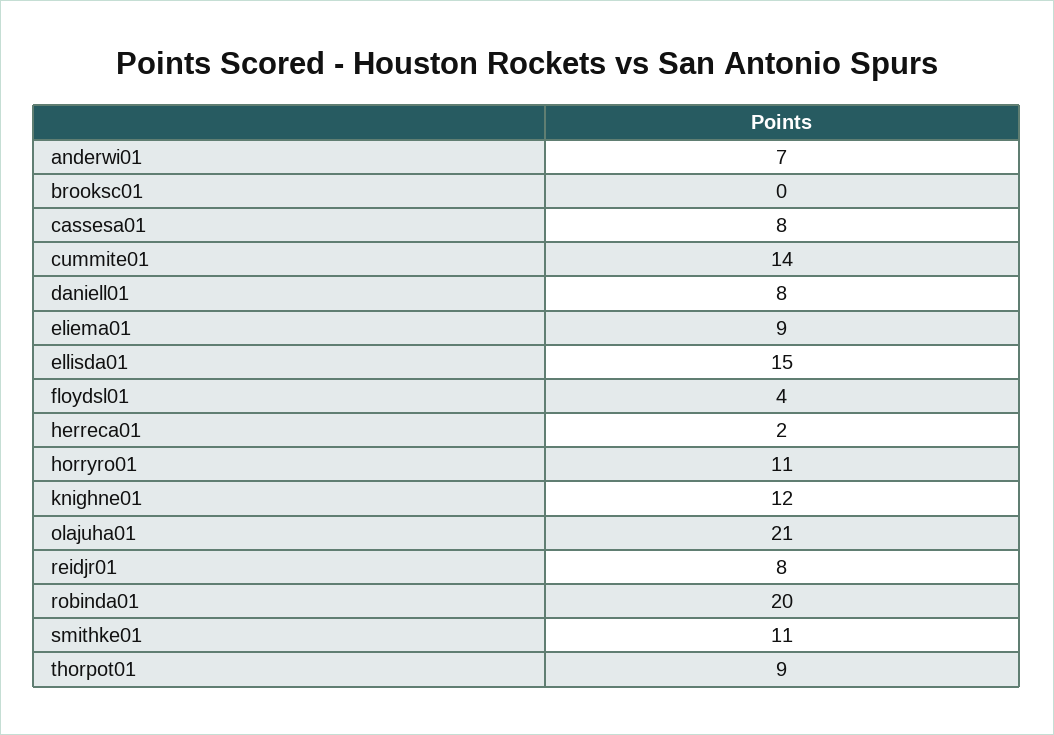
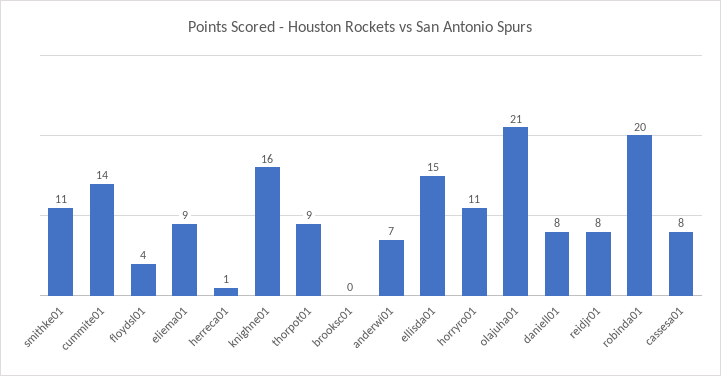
  {
    "anderwi01": 7,
    "brooksc01": 0,
    "cassesa01": 8,
    "cummite01": 14,
    "daniell01": 8,
    "eliema01": 9,
    "ellisda01": 15,
    "floydsl01": 4,
-   "herreca01": 2,
+   "herreca01": 1,
    "horryro01": 11,
-   "knighne01": 12,
+   "knighne01": 16,
    "olajuha01": 21,
    "reidjr01": 8,
    "robinda01": 20,
    "smithke01": 11,
    "thorpot01": 9
  }

